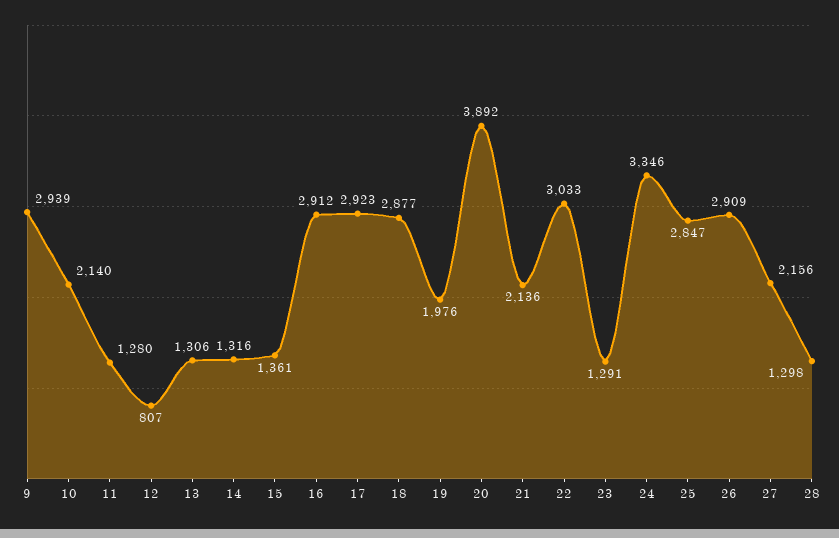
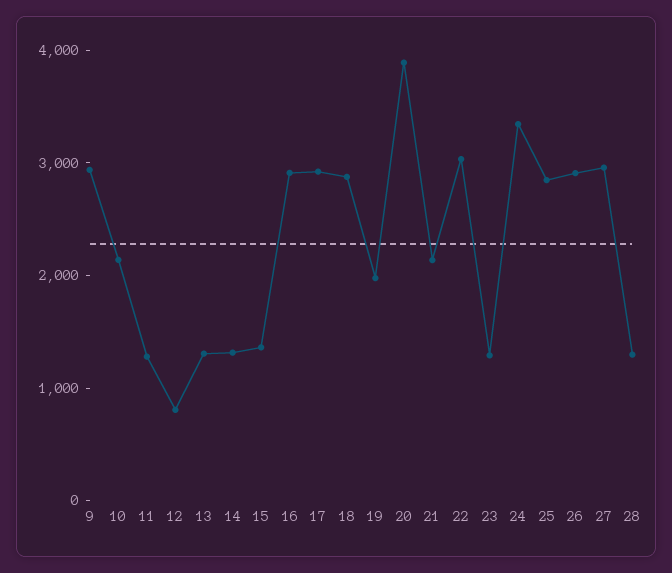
  {
    "9": 2939,
    "10": 2140,
    "11": 1280,
    "12": 807,
    "13": 1306,
    "14": 1316,
    "15": 1361,
    "16": 2912,
    "17": 2923,
    "18": 2877,
    "19": 1976,
    "20": 3892,
    "21": 2136,
    "22": 3033,
    "23": 1291,
    "24": 3346,
    "25": 2847,
    "26": 2909,
-   "27": 2156,
+   "27": 3000,
    "28": 1298
  }

